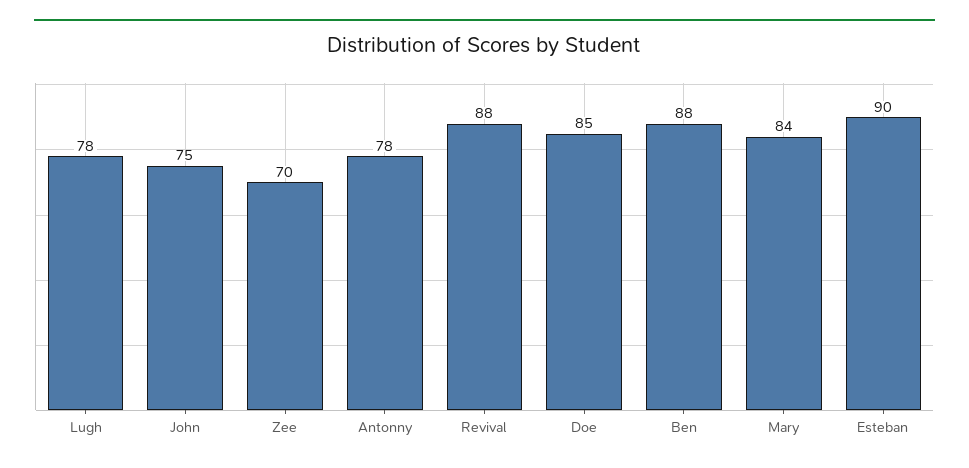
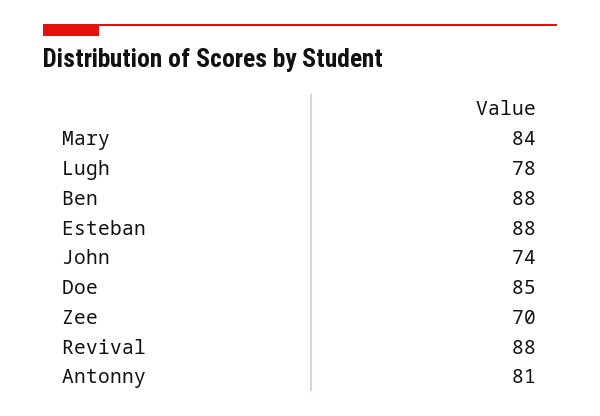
  {
    "Lugh": 78,
-   "John": 75,
+   "John": 74,
    "Zee": 70,
-   "Antonny": 78,
+   "Antonny": 81,
    "Revival": 88,
    "Doe": 85,
    "Ben": 88,
    "Mary": 84,
-   "Esteban": 90
+   "Esteban": 88
  }

